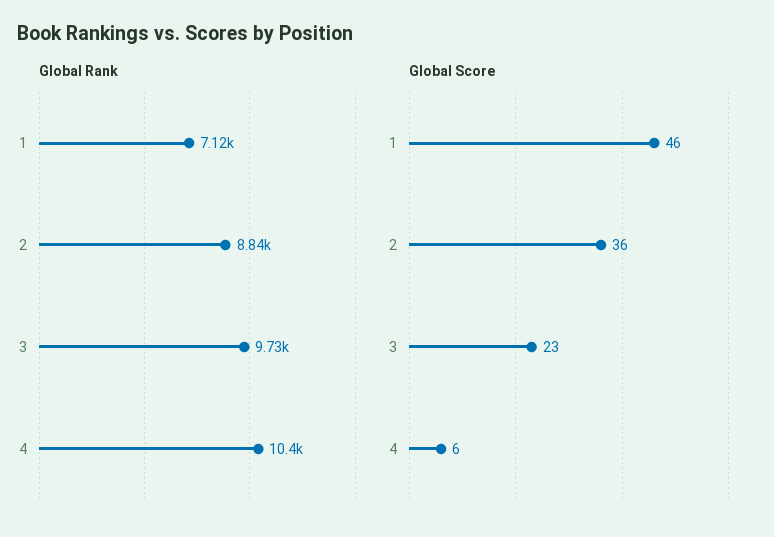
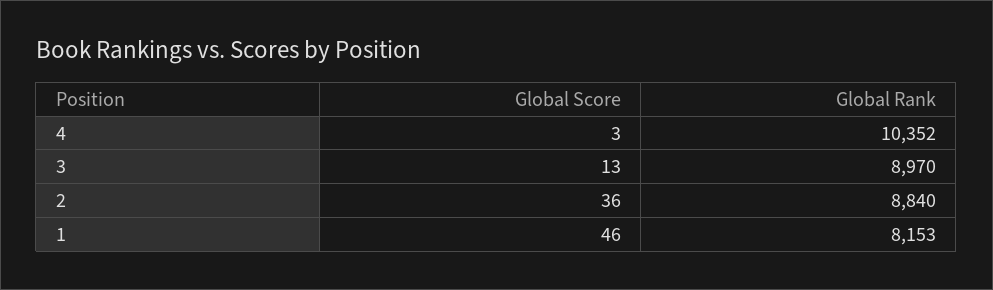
  {
    "Global Rank": {
-     "1": 7120,
+     "1": 8153,
      "2": 8840,
-     "3": 9730,
+     "3": 8970,
      "4": 10352
    },
    "Global Score": {
      "1": 46,
      "2": 36,
-     "3": 23,
+     "3": 13,
-     "4": 6
+     "4": 3
    }
  }

